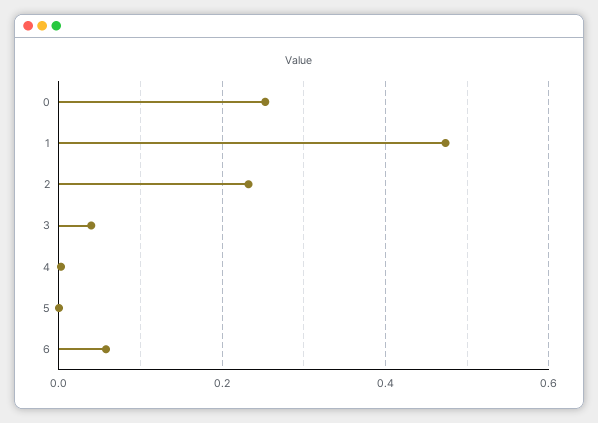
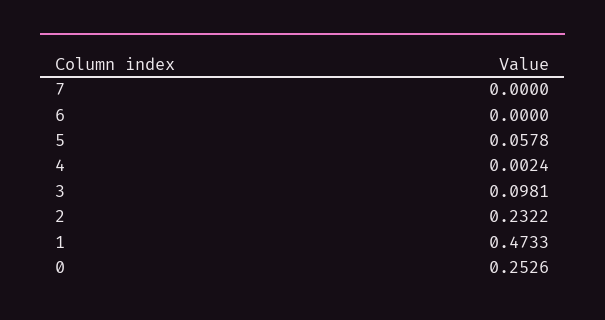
  {
    "0": 0.2526,
    "1": 0.4733,
    "2": 0.2322,
-   "3": 0.04,
+   "3": 0.0981,
    "4": 0.0024,
-   "5": 0,
+   "5": 0.0578,
-   "6": 0.06
+   "6": 0,
+   "7": 0
  }

